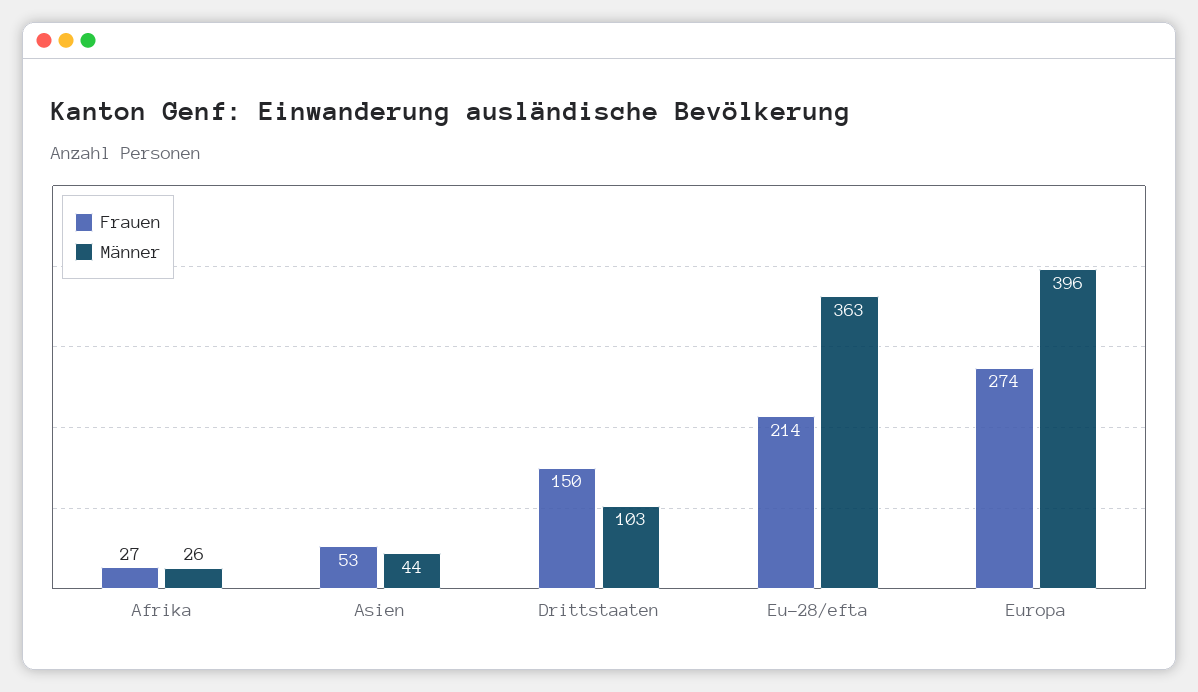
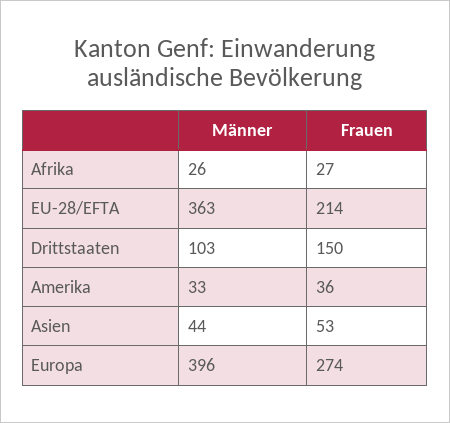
  {
    "Frauen": {
      "Afrika": 27,
      "Asien": 53,
      "Drittstaaten": 150,
      "Eu-28/efta": 214,
-     "Europa": 274
+     "Europa": 274,
+     "Amerika": 36
    },
    "Männer": {
      "Afrika": 26,
      "Asien": 44,
      "Drittstaaten": 103,
      "Eu-28/efta": 363,
-     "Europa": 396
+     "Europa": 396,
+     "Amerika": 33
    }
  }

